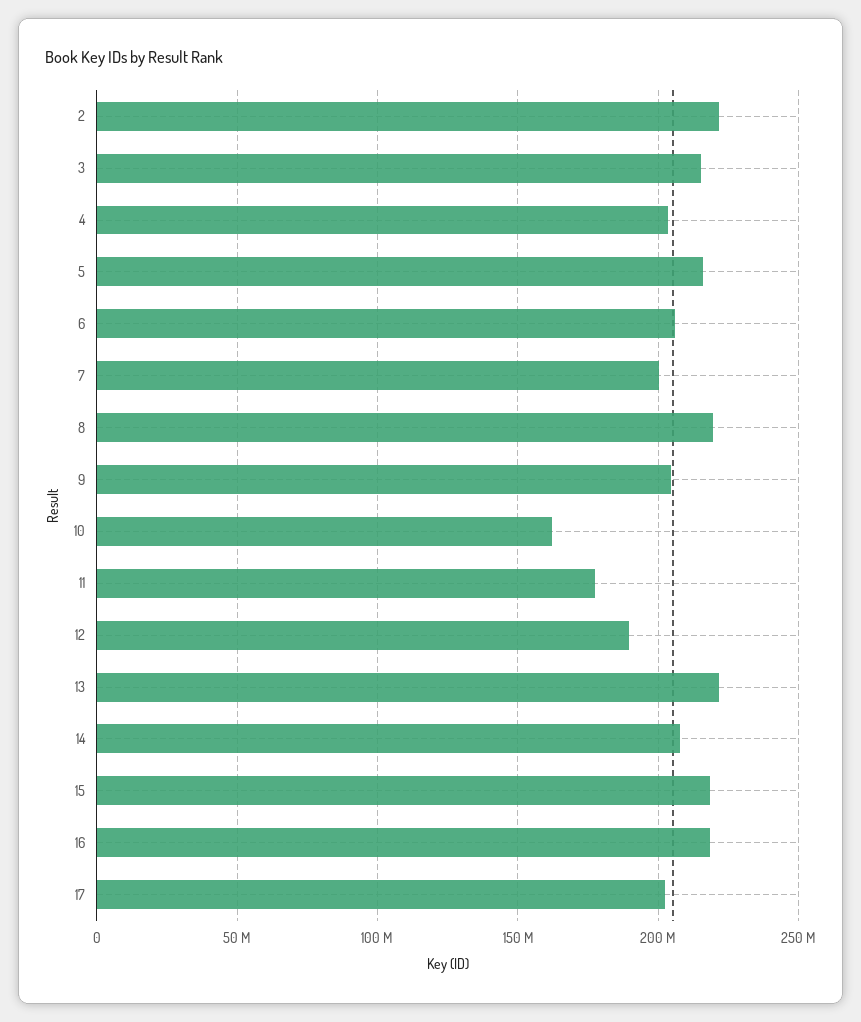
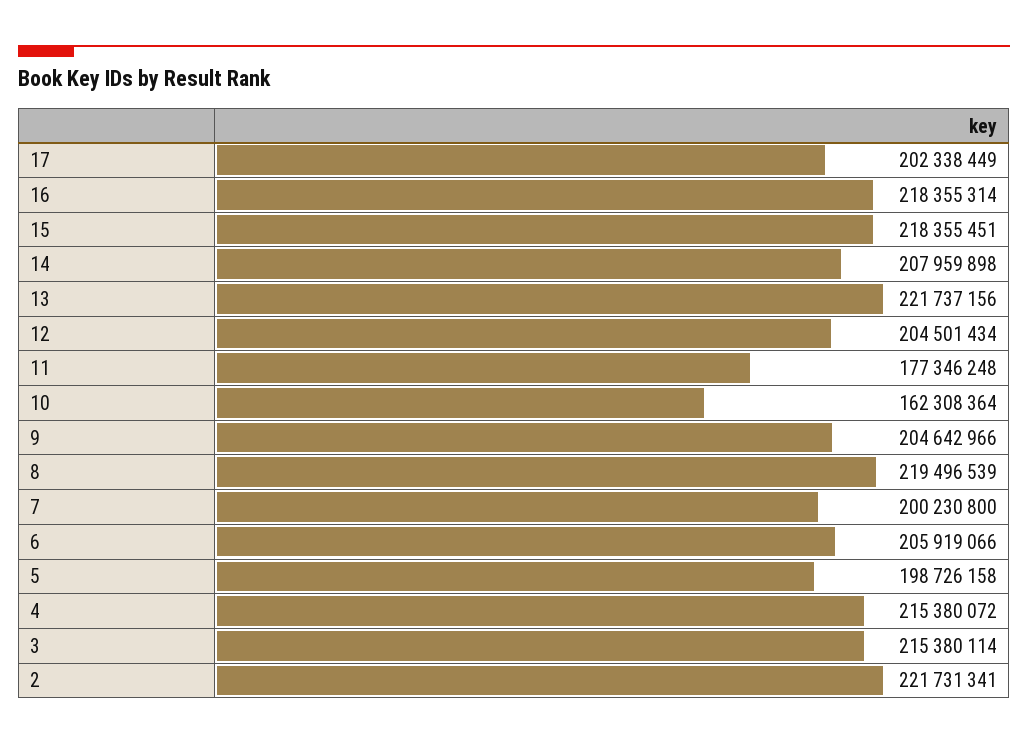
  {
    "2": 221731341,
    "3": 215380114,
-   "4": 205000000,
+   "4": 215380072,
-   "5": 215000000,
+   "5": 198726158,
    "6": 205919066,
    "7": 200230800,
    "8": 219496539,
    "9": 204642966,
    "10": 162308364,
    "11": 177346248,
-   "12": 190000000,
+   "12": 204501434,
    "13": 221737156,
    "14": 207959898,
    "15": 218355451,
    "16": 218355314,
    "17": 202338449
  }

